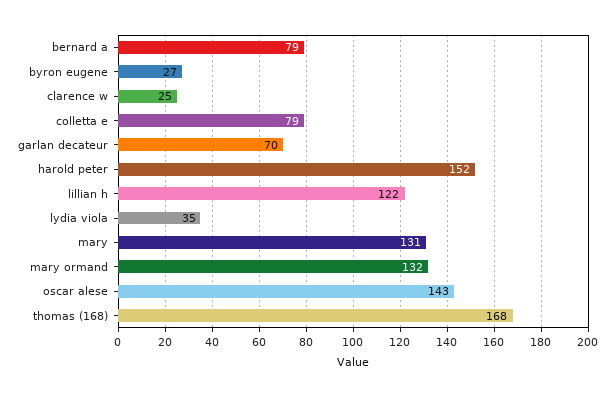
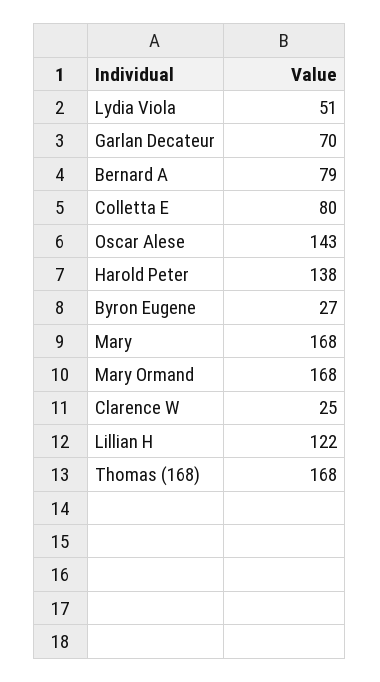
  {
    "bernard a": 79,
    "byron eugene": 27,
    "clarence w": 25,
-   "colletta e": 79,
+   "colletta e": 80,
    "garlan decateur": 70,
-   "harold peter": 152,
+   "harold peter": 138,
    "lillian h": 122,
-   "lydia viola": 35,
+   "lydia viola": 51,
-   "mary": 131,
+   "mary": 168,
-   "mary ormand": 132,
+   "mary ormand": 168,
    "oscar alese": 143,
    "thomas (168)": 168
  }

